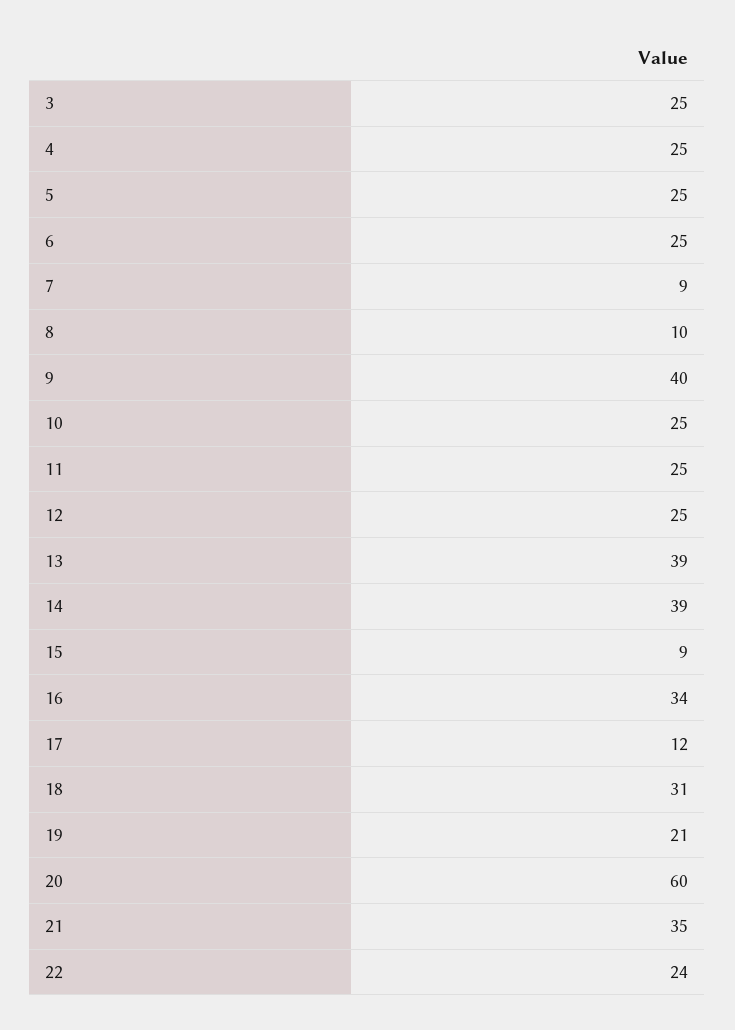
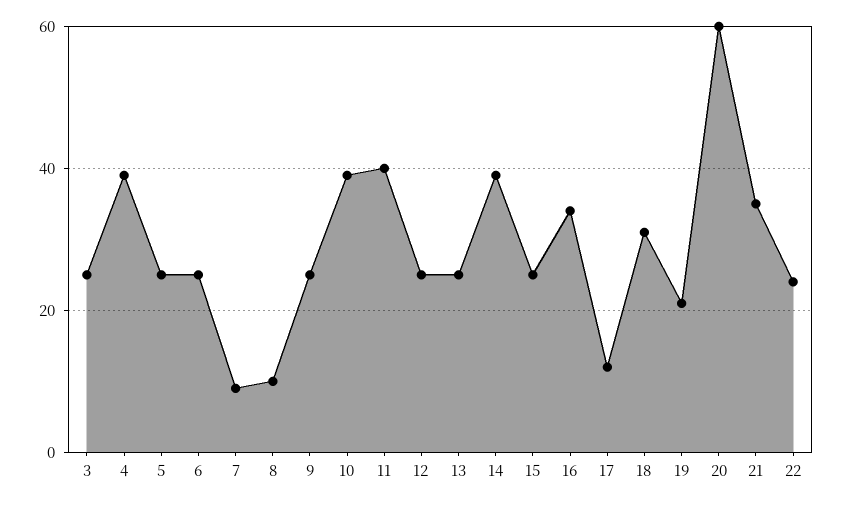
  {
    "3": 25,
-   "4": 25,
+   "4": 40,
    "5": 25,
    "6": 25,
    "7": 9,
    "8": 10,
-   "9": 40,
+   "9": 25,
-   "10": 25,
+   "10": 40,
-   "11": 25,
+   "11": 40,
    "12": 25,
-   "13": 39,
+   "13": 25,
    "14": 39,
-   "15": 9,
+   "15": 25,
    "16": 34,
    "17": 12,
    "18": 31,
    "19": 21,
    "20": 60,
    "21": 35,
    "22": 24
  }

